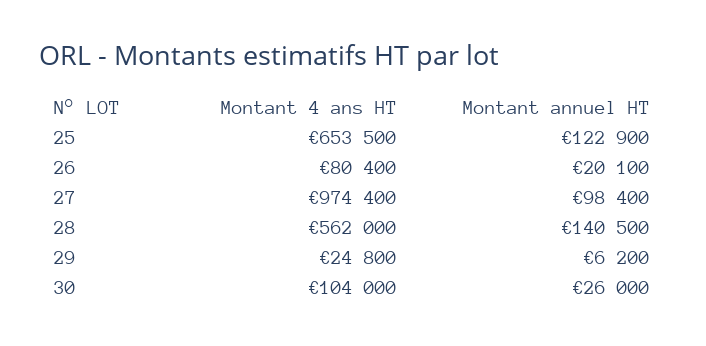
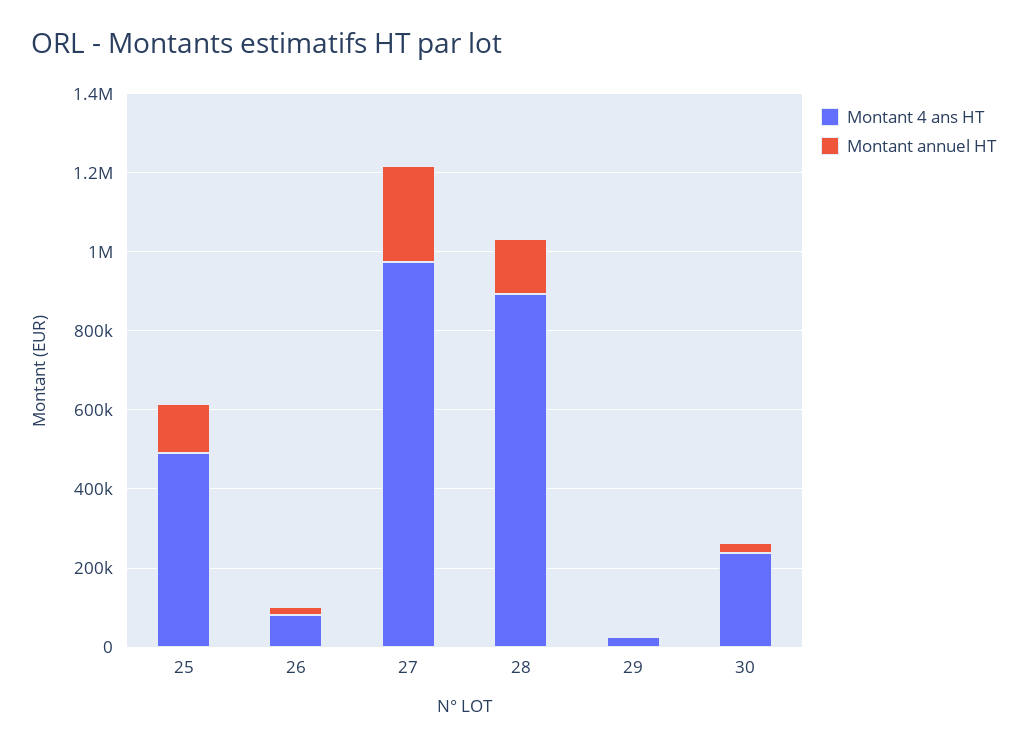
  {
    "Montant 4 ans HT": {
-     "25": 653500,
+     "25": 500000,
      "26": 80400,
      "27": 974400,
-     "28": 562000,
+     "28": 900000,
      "29": 24800,
-     "30": 104000
+     "30": 250000
    },
    "Montant annuel HT": {
      "25": 122900,
      "26": 20100,
-     "27": 98400,
+     "27": 250000,
      "28": 140500,
      "29": 6200,
      "30": 26000
    }
  }

